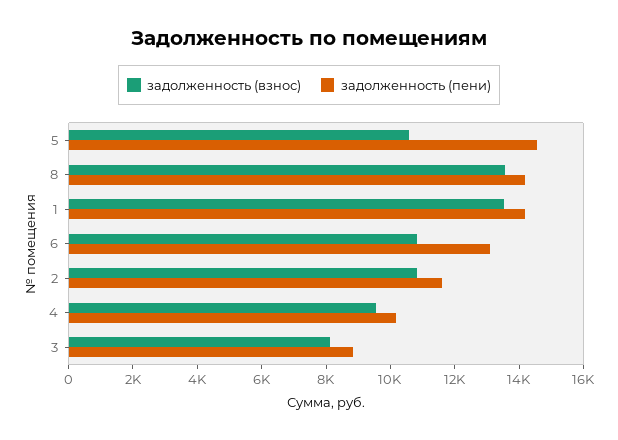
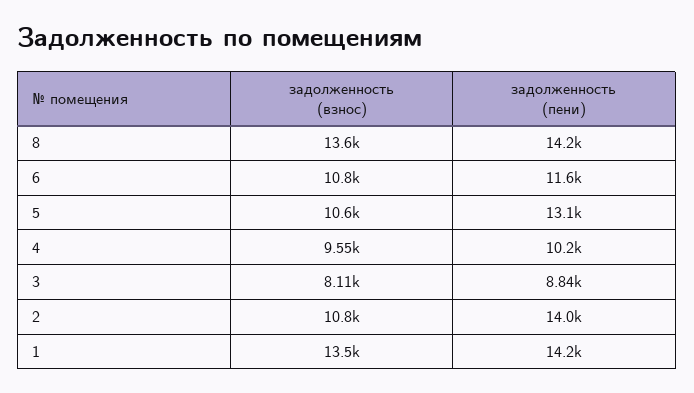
  {
    "задолженность (взнос)": {
      "5": 10600,
      "8": 13600,
      "1": 13500,
      "6": 10800,
      "2": 10800,
      "4": 9550,
      "3": 8110
    },
    "задолженность (пени)": {
-     "5": 14500,
+     "5": 13100,
      "8": 14200,
      "1": 14200,
-     "6": 13000,
+     "6": 11600,
-     "2": 11500,
+     "2": 14000,
      "4": 10200,
      "3": 8840
    }
  }

